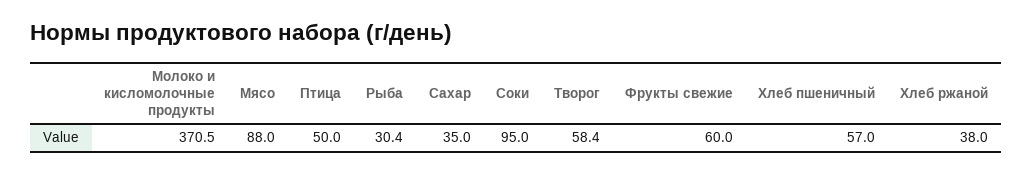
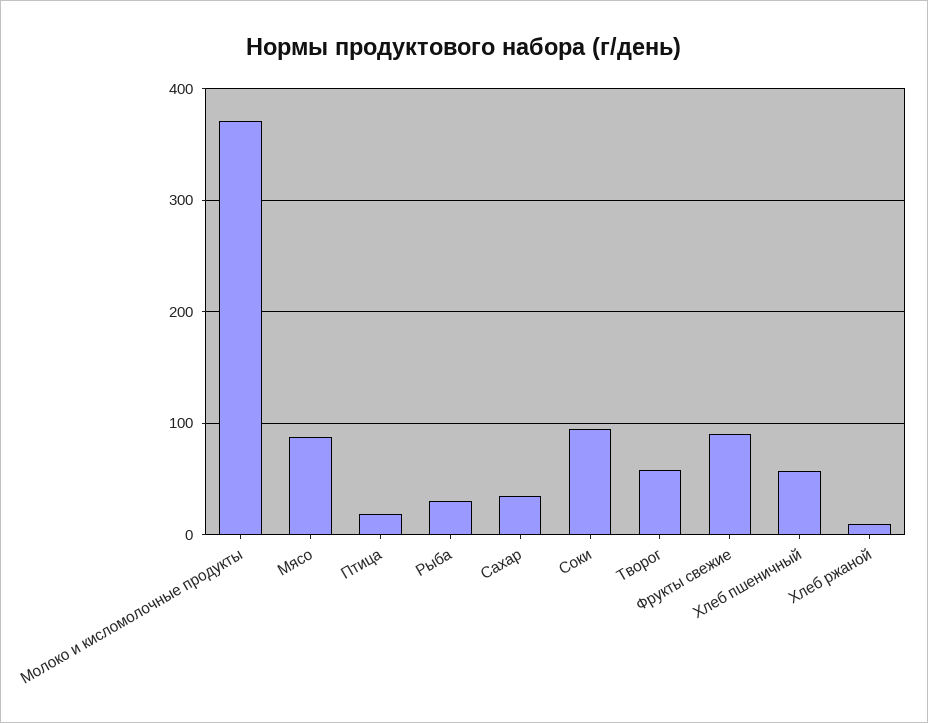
  {
    "Молоко и кисломолочные продукты": 370.5,
    "Мясо": 88,
-   "Птица": 50,
+   "Птица": 20,
    "Рыба": 30.4,
    "Сахар": 35,
    "Соки": 95,
    "Творог": 58.4,
-   "Фрукты свежие": 60,
+   "Фрукты свежие": 90,
    "Хлеб пшеничный": 57,
-   "Хлеб ржаной": 38
+   "Хлеб ржаной": 10
  }

